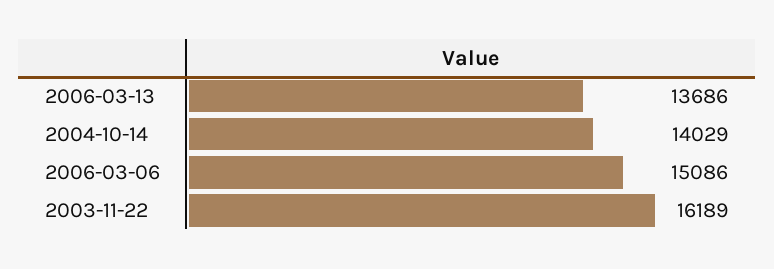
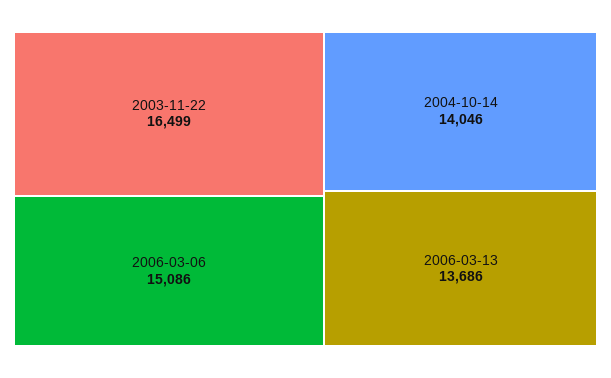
  {
    "2006-03-13": 13686,
-   "2004-10-14": 14029,
+   "2004-10-14": 14046,
    "2006-03-06": 15086,
-   "2003-11-22": 16189
+   "2003-11-22": 16499
  }

